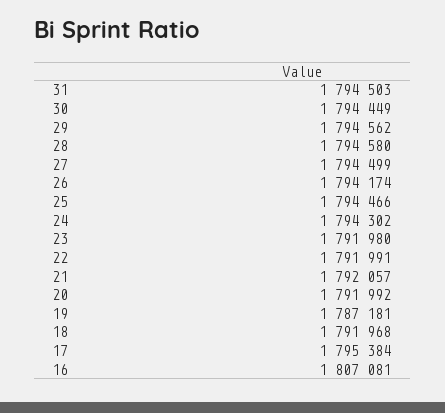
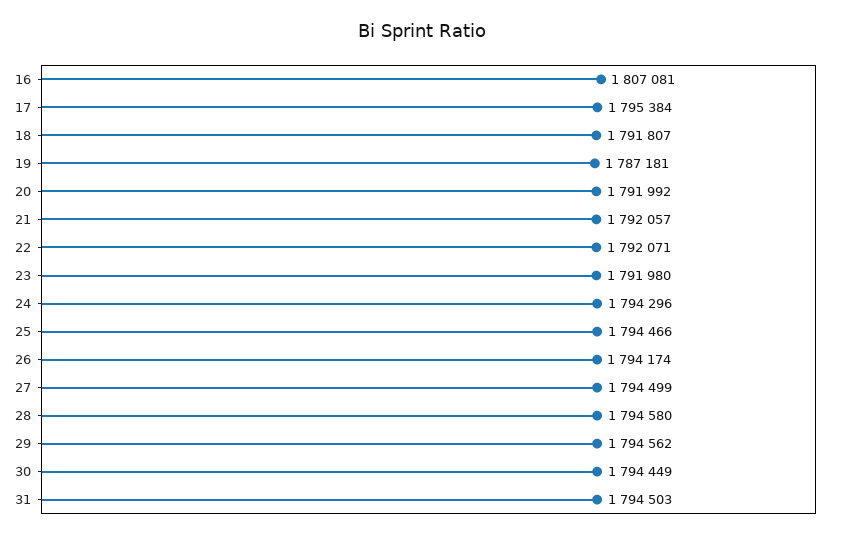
  {
    "31": 1794503,
    "30": 1794449,
    "29": 1794562,
    "28": 1794580,
    "27": 1794499,
    "26": 1794174,
    "25": 1794466,
-   "24": 1794302,
+   "24": 1794296,
    "23": 1791980,
-   "22": 1791991,
+   "22": 1792071,
    "21": 1792057,
    "20": 1791992,
    "19": 1787181,
-   "18": 1791968,
+   "18": 1791807,
    "17": 1795384,
    "16": 1807081
  }

